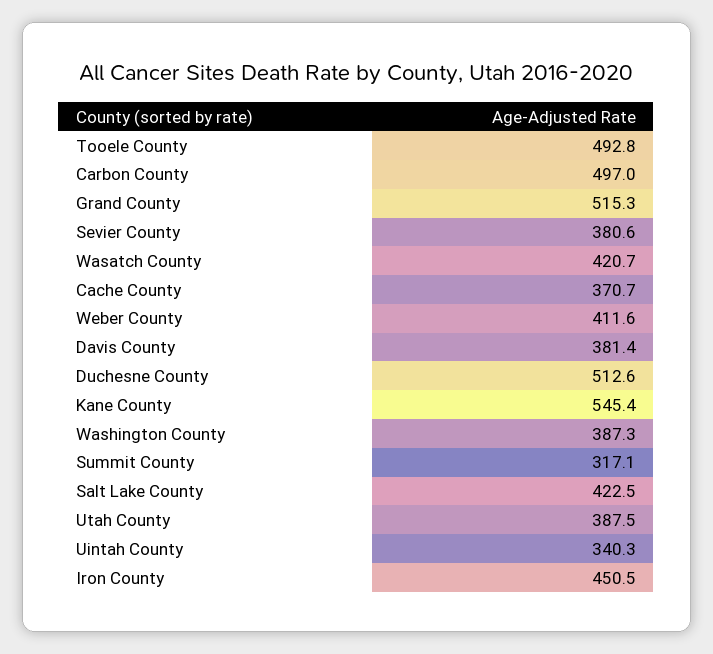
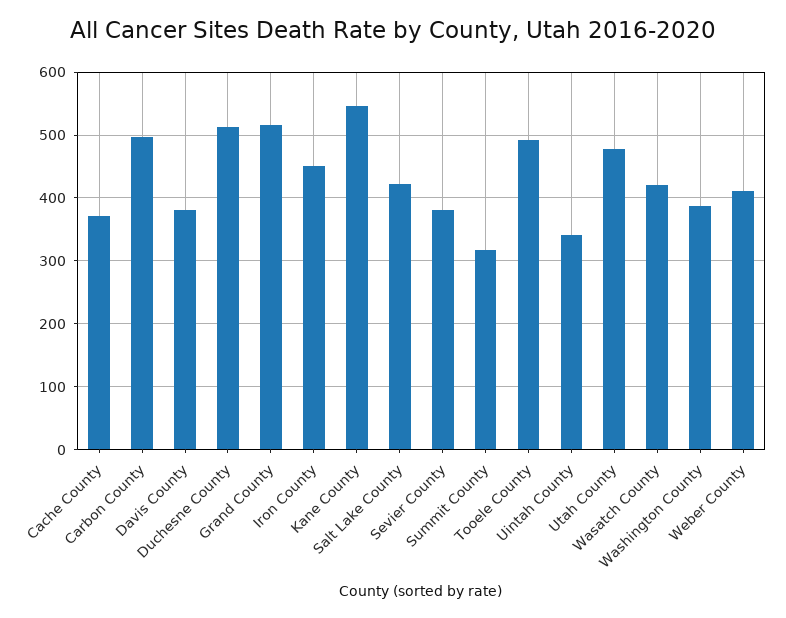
  {
    "Tooele County": 492.8,
    "Carbon County": 497,
    "Grand County": 515.3,
    "Sevier County": 380.6,
    "Wasatch County": 420.7,
    "Cache County": 370.7,
    "Weber County": 411.6,
    "Davis County": 381.4,
    "Duchesne County": 512.6,
    "Kane County": 545.4,
    "Washington County": 387.3,
    "Summit County": 317.1,
    "Salt Lake County": 422.5,
-   "Utah County": 387.5,
+   "Utah County": 480,
    "Uintah County": 340.3,
    "Iron County": 450.5
  }

